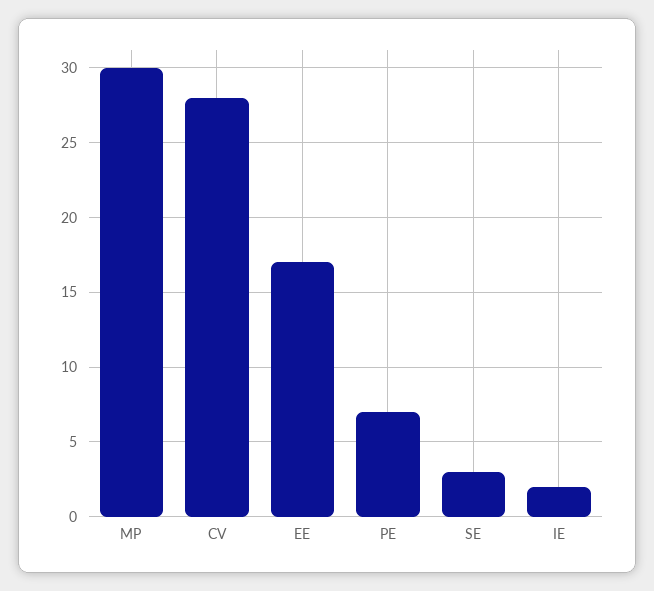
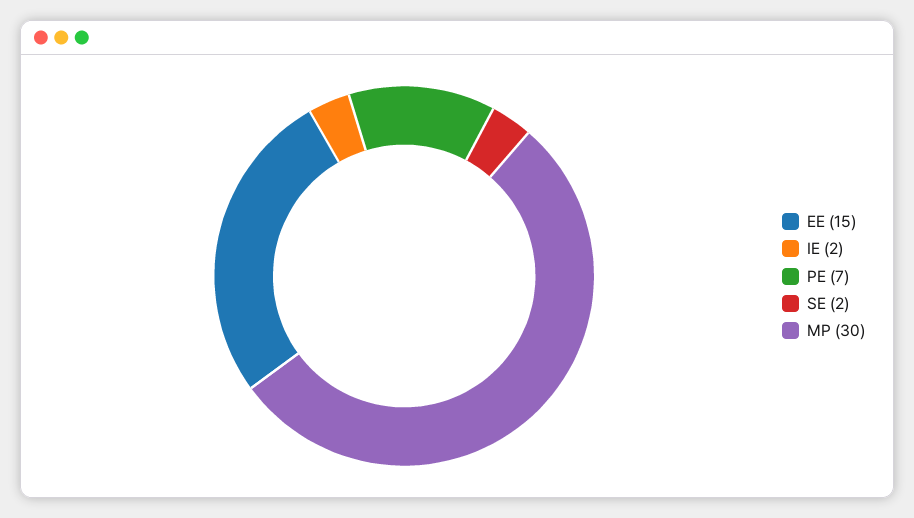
  {
    "MP": 30,
-   "CV": 28,
-   "EE": 17,
+   "EE": 15,
    "PE": 7,
-   "SE": 3,
+   "SE": 2,
    "IE": 2
  }

